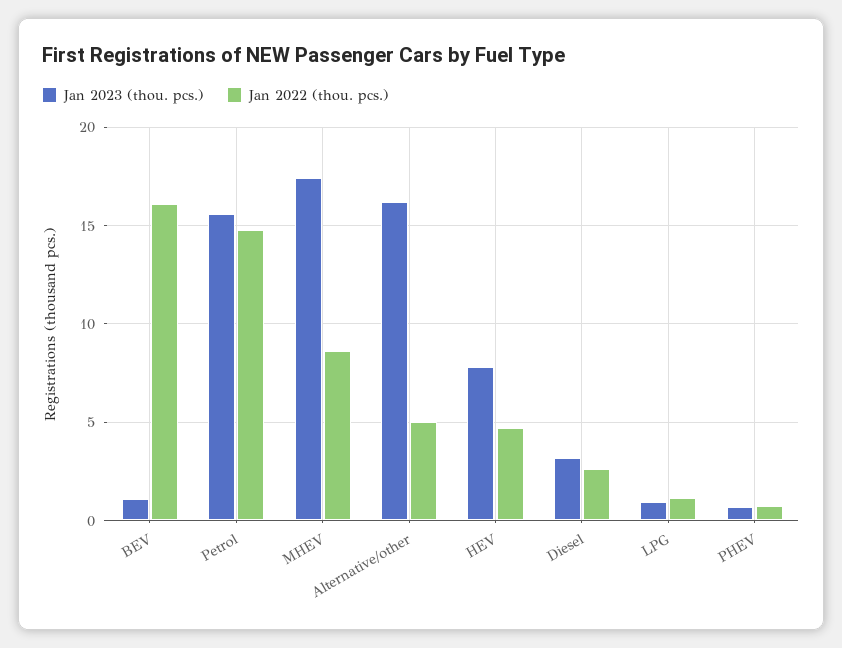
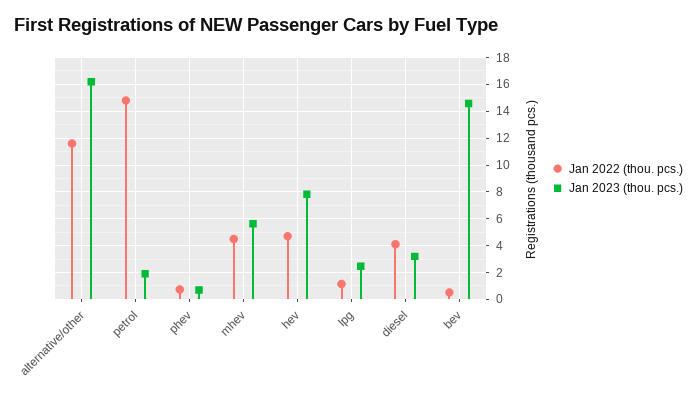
  {
    "Jan 2023 (thou. pcs.)": {
-     "BEV": 1,
+     "BEV": 14.5,
-     "Petrol": 15.5,
+     "Petrol": 2,
-     "MHEV": 17.5,
+     "MHEV": 5.5,
      "Alternative/other": 16,
      "HEV": 8,
      "Diesel": 3,
-     "LPG": 1,
+     "LPG": 2.5,
      "PHEV": 0.5
    },
    "Jan 2022 (thou. pcs.)": {
-     "BEV": 16,
+     "BEV": 0.5,
      "Petrol": 15,
-     "MHEV": 8.5,
+     "MHEV": 4.5,
-     "Alternative/other": 5,
+     "Alternative/other": 11.5,
      "HEV": 4.5,
-     "Diesel": 2.5,
+     "Diesel": 4,
      "LPG": 1,
      "PHEV": 0.5
    }
  }

